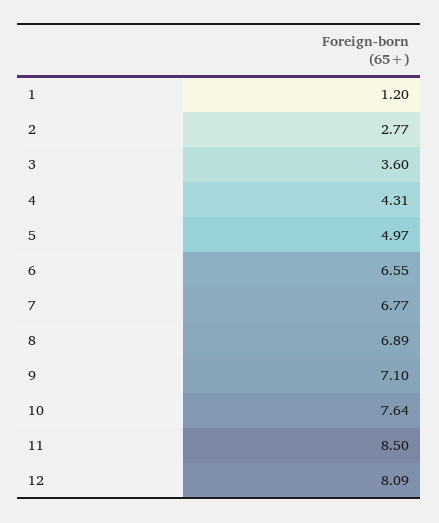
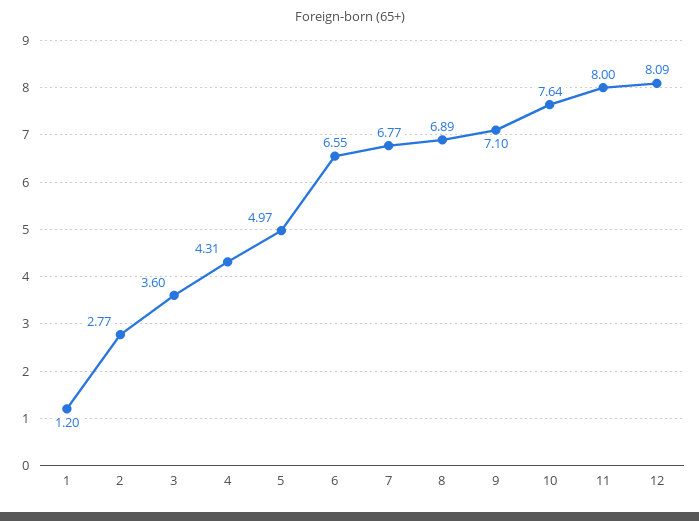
  {
    "1": 1.2,
    "2": 2.77,
    "3": 3.6,
    "4": 4.31,
    "5": 4.97,
    "6": 6.55,
    "7": 6.77,
    "8": 6.89,
    "9": 7.1,
    "10": 7.64,
-   "11": 8.5,
+   "11": 8,
    "12": 8.09
  }

